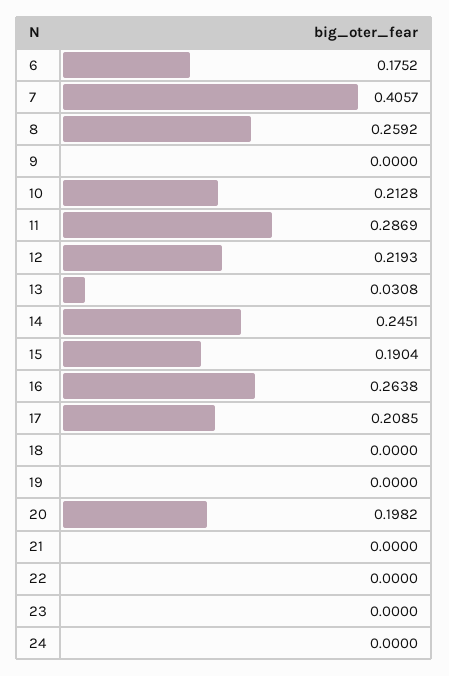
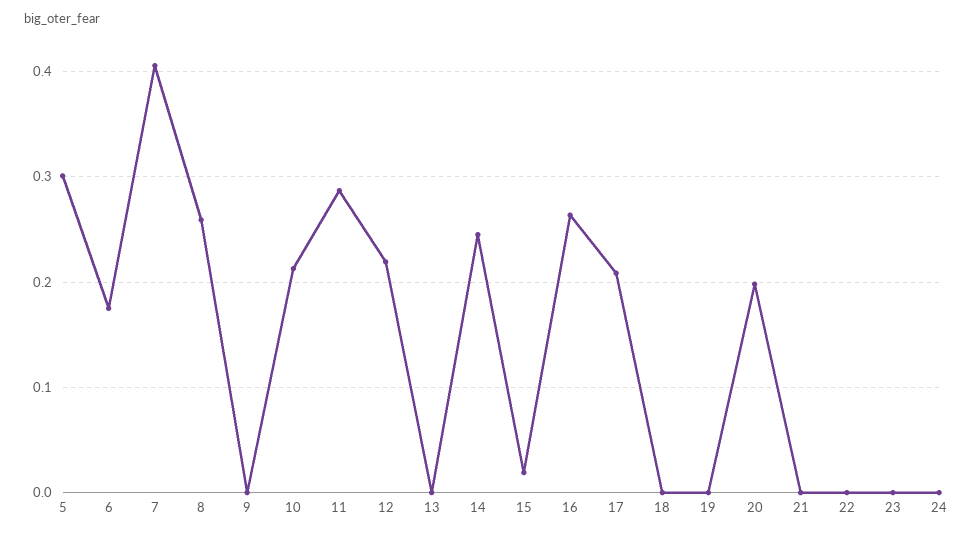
  {
    "6": 0.1752,
    "7": 0.4057,
    "8": 0.2592,
    "9": 0,
    "10": 0.2128,
    "11": 0.2869,
    "12": 0.2193,
-   "13": 0.0308,
+   "13": 0,
    "14": 0.2451,
-   "15": 0.1904,
+   "15": 0.02,
    "16": 0.2638,
    "17": 0.2085,
    "18": 0,
    "19": 0,
    "20": 0.1982,
    "21": 0,
    "22": 0,
    "23": 0,
-   "24": 0
+   "24": 0,
+   "5": 0.3
  }

